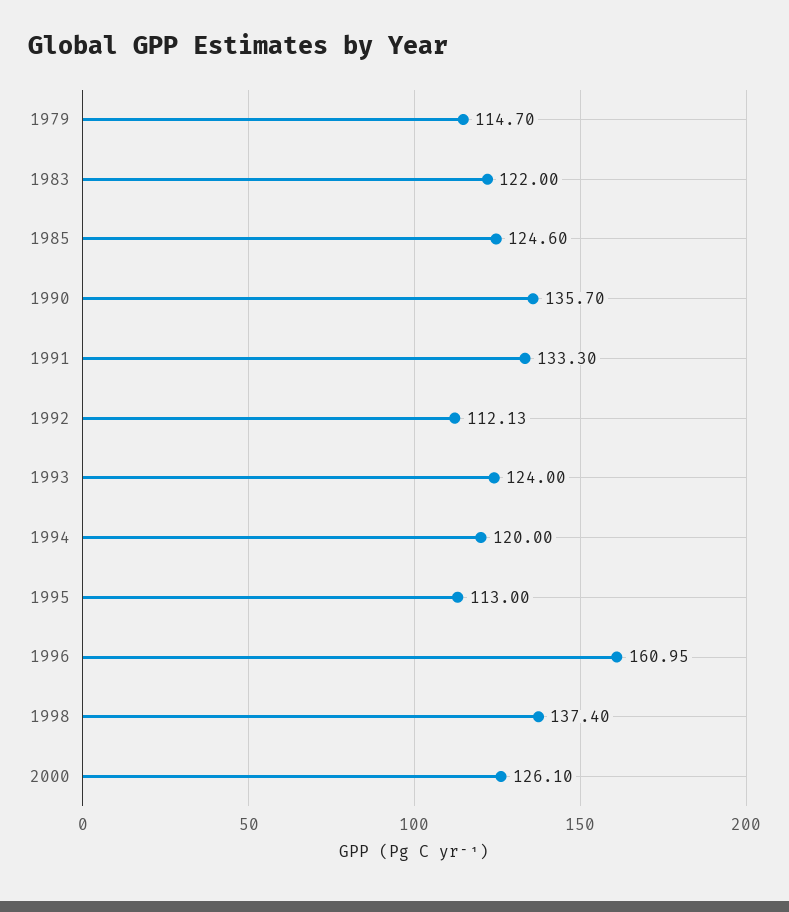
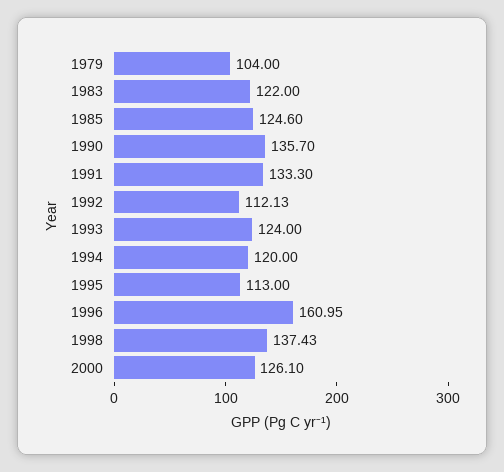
  {
-   "1979": 114.7,
+   "1979": 104,
    "1983": 122,
    "1985": 124.6,
    "1990": 135.7,
    "1991": 133.3,
    "1992": 112.13,
    "1993": 124,
    "1994": 120,
    "1995": 113,
    "1996": 160.95,
-   "1998": 137.4,
+   "1998": 137.43,
    "2000": 126.1
  }

